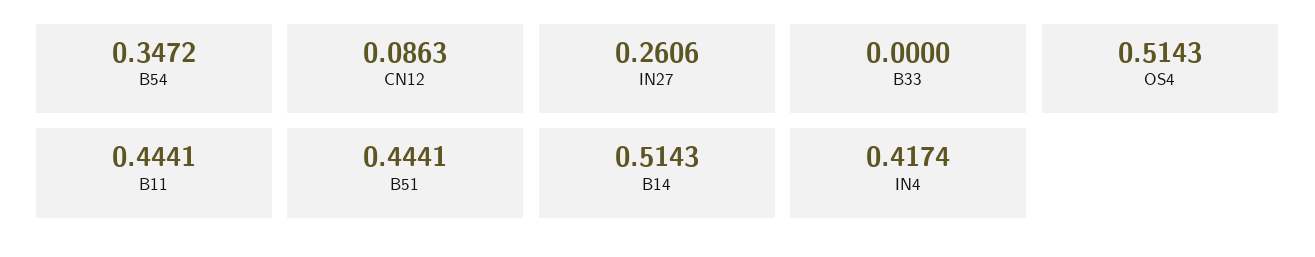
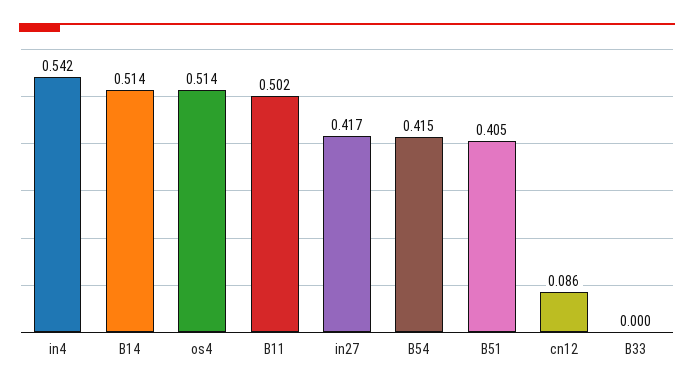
  {
-   "B54": 0.3472,
+   "B54": 0.415,
    "CN12": 0.0863,
-   "IN27": 0.2606,
+   "IN27": 0.417,
    "B33": 0,
    "OS4": 0.5143,
-   "B11": 0.4441,
+   "B11": 0.502,
-   "B51": 0.4441,
+   "B51": 0.405,
    "B14": 0.5143,
-   "IN4": 0.4174
+   "IN4": 0.542
  }

